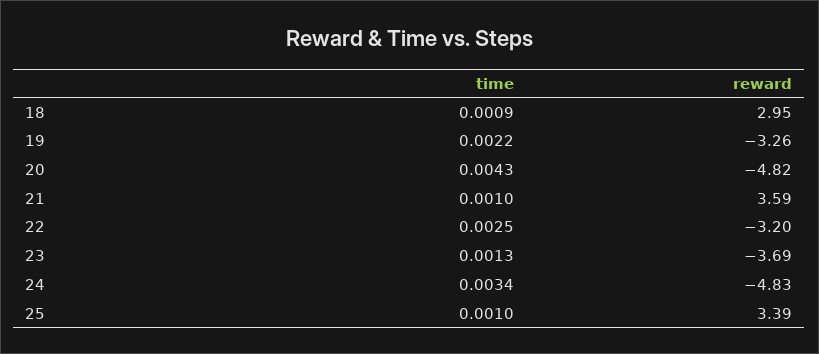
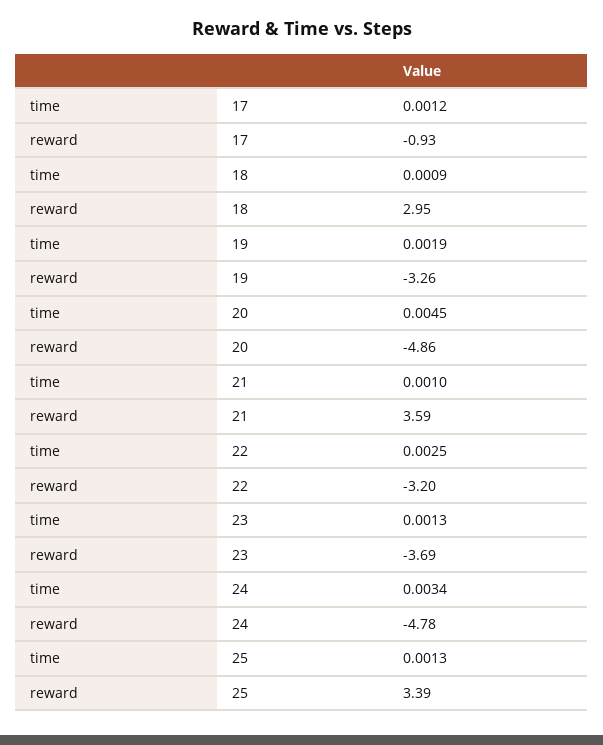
  {
    "time": {
      "18": 0.0009,
-     "19": 0.0022,
+     "19": 0.0019,
-     "20": 0.0043,
+     "20": 0.0045,
      "21": 0.001,
      "22": 0.0025,
      "23": 0.0013,
      "24": 0.0034,
-     "25": 0.001
+     "25": 0.0013,
+     "17": 0.0012
    },
    "reward": {
      "18": 2.95,
      "19": -3.26,
-     "20": -4.82,
+     "20": -4.86,
      "21": 3.59,
      "22": -3.2,
      "23": -3.69,
-     "24": -4.83,
+     "24": -4.78,
-     "25": 3.39
+     "25": 3.39,
+     "17": -0.93
    }
  }

